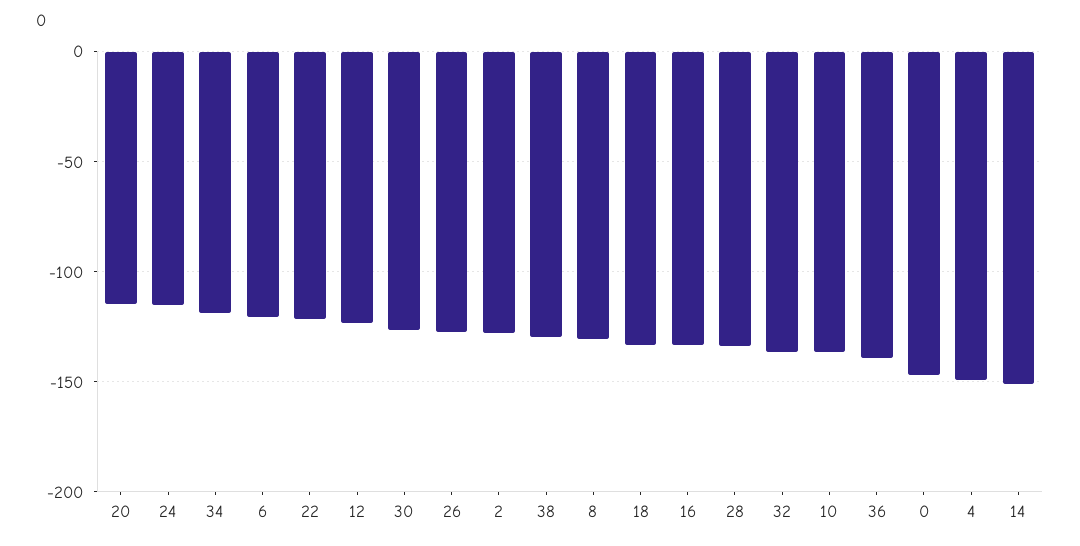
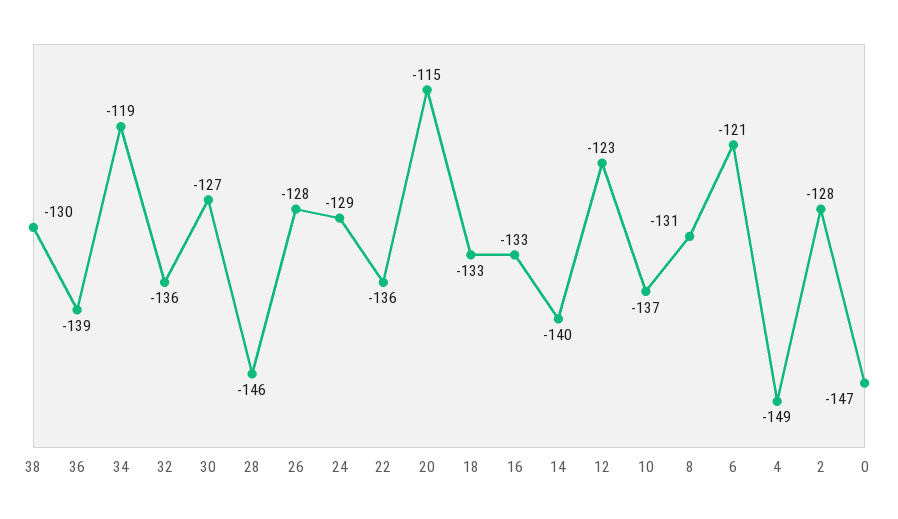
  {
    "20": -115,
-   "24": -115,
+   "24": -129,
    "34": -119,
    "6": -121,
-   "22": -120,
+   "22": -136,
    "12": -123,
    "30": -127,
    "26": -128,
    "2": -128,
    "38": -130,
    "8": -131,
    "18": -133,
    "16": -133,
-   "28": -135,
+   "28": -146,
    "32": -136,
    "10": -137,
    "36": -139,
    "0": -147,
    "4": -149,
-   "14": -150
+   "14": -140
  }

